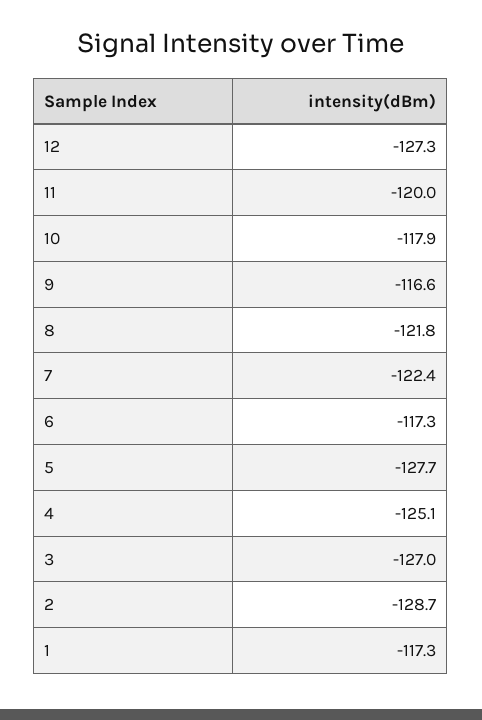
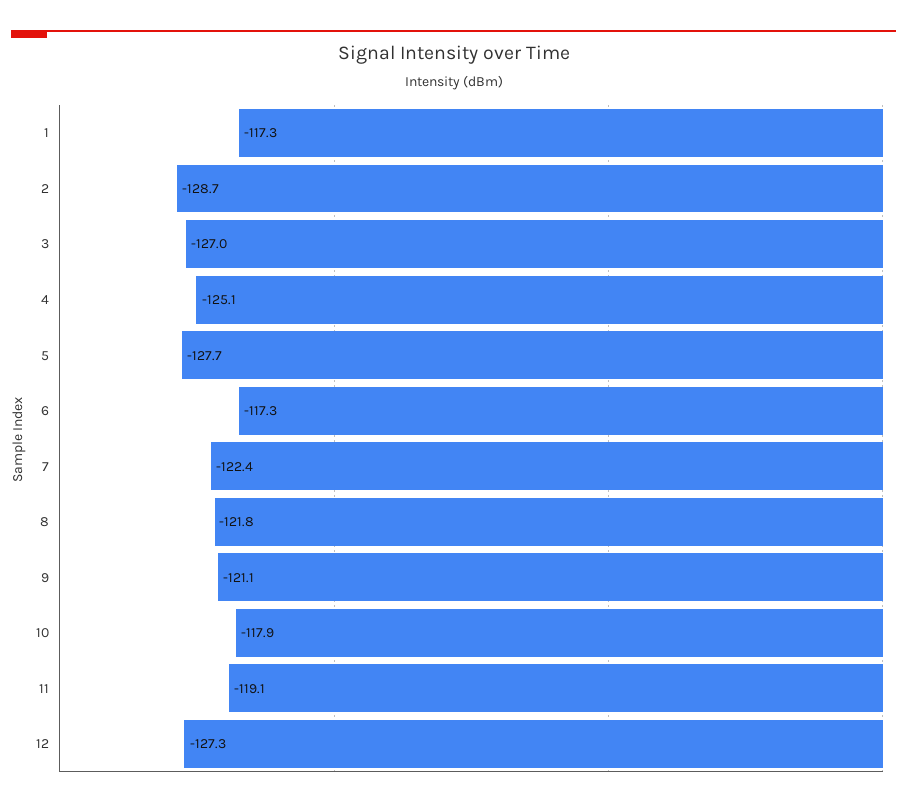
  {
    "12": -127.3,
-   "11": -120,
+   "11": -119.1,
    "10": -117.9,
-   "9": -116.6,
+   "9": -121.1,
    "8": -121.8,
    "7": -122.4,
    "6": -117.3,
    "5": -127.7,
    "4": -125.1,
    "3": -127,
    "2": -128.7,
    "1": -117.3
  }

